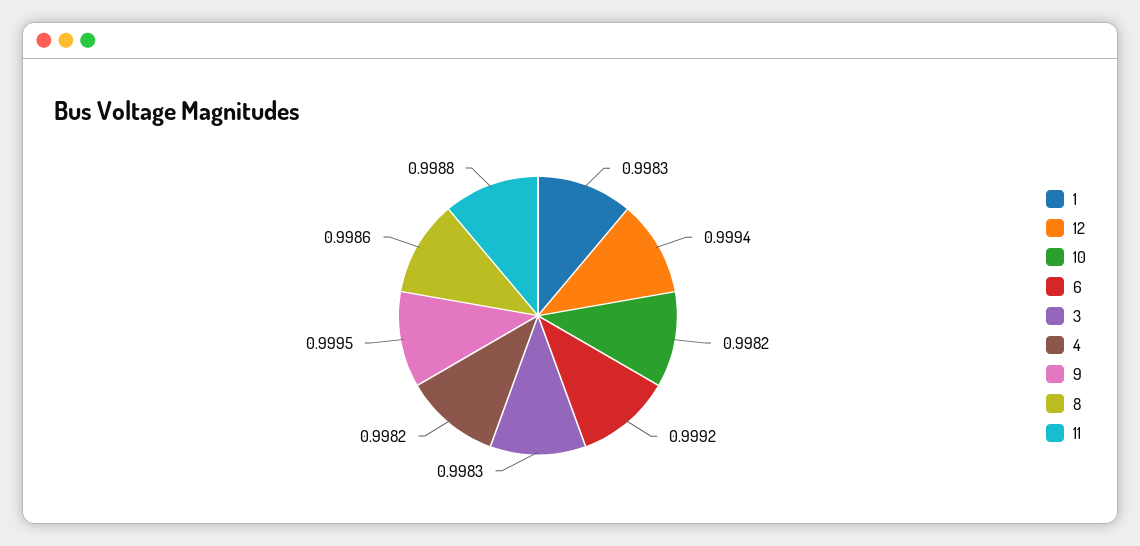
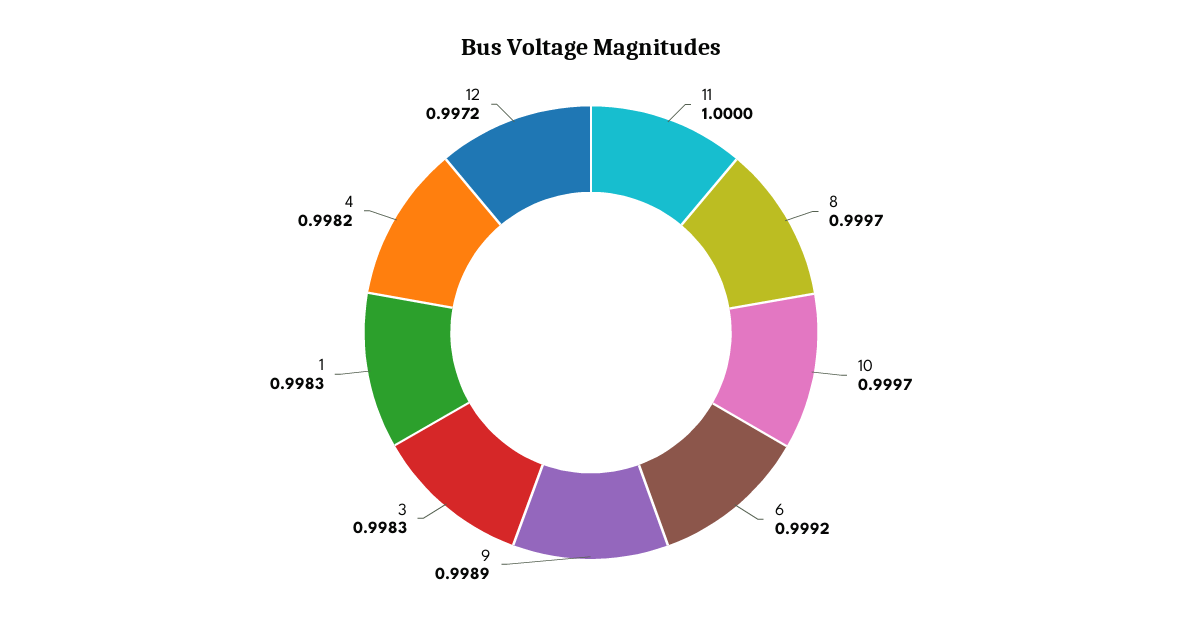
  {
    "1": 0.9983,
-   "12": 0.9994,
+   "12": 0.9972,
-   "10": 0.9982,
+   "10": 0.9997,
    "6": 0.9992,
    "3": 0.9983,
    "4": 0.9982,
-   "9": 0.9995,
+   "9": 0.9989,
-   "8": 0.9986,
+   "8": 0.9997,
-   "11": 0.9988
+   "11": 1
  }

